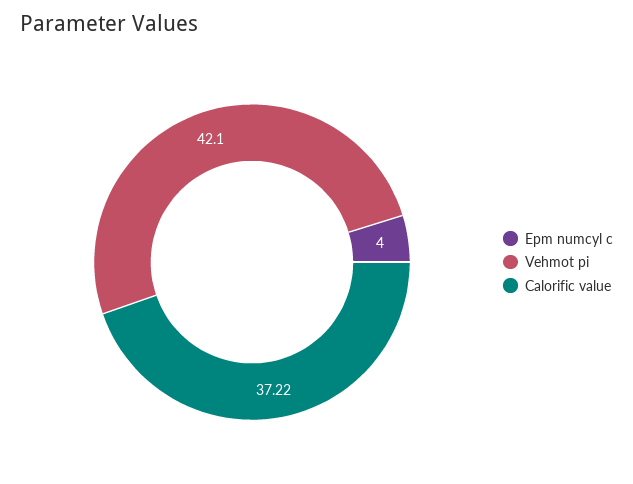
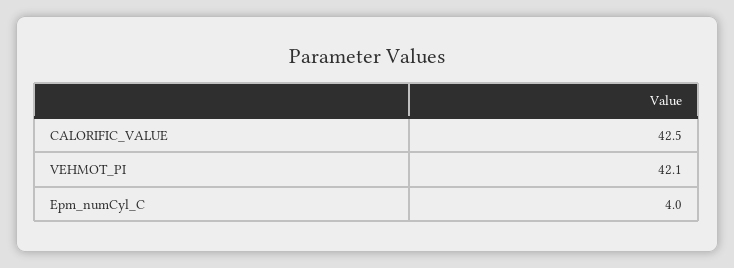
  {
    "Epm numcyl c": 4,
    "Vehmot pi": 42.1,
-   "Calorific value": 37.22
+   "Calorific value": 42.5
  }

